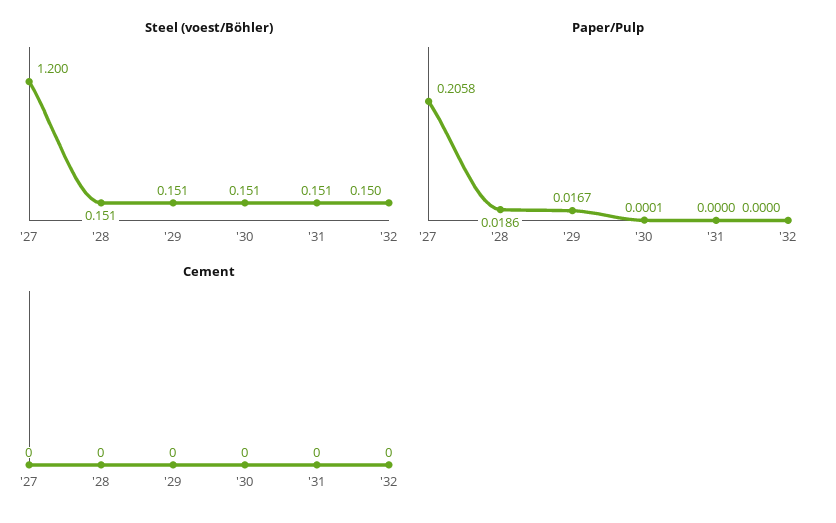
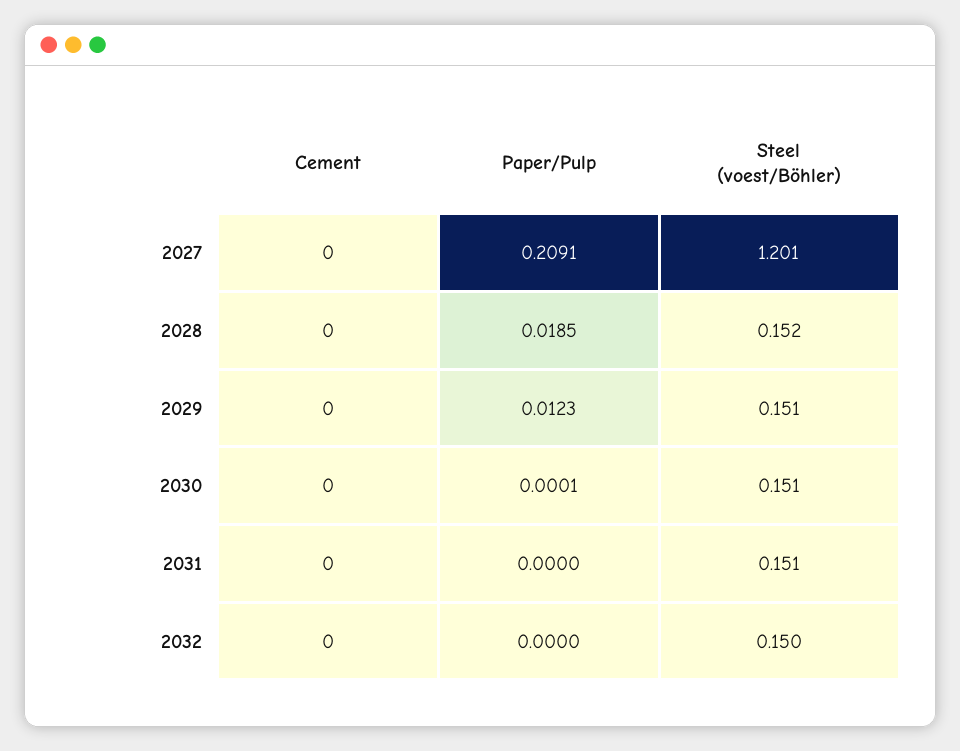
  {
    "Steel (voest/Böhler)": {
-     "'27": 1.2,
+     "'27": 1.201,
-     "'28": 0.151,
+     "'28": 0.152,
      "'29": 0.151,
      "'30": 0.151,
      "'31": 0.151,
      "'32": 0.15
    },
    "Paper/Pulp": {
-     "'27": 0.2058,
+     "'27": 0.2091,
-     "'28": 0.0186,
+     "'28": 0.0185,
-     "'29": 0.0167,
+     "'29": 0.0123,
      "'30": 0.0001,
      "'31": 0,
      "'32": 0
    },
    "Cement": {
      "'27": 0,
      "'28": 0,
      "'29": 0,
      "'30": 0,
      "'31": 0,
      "'32": 0
    }
  }

